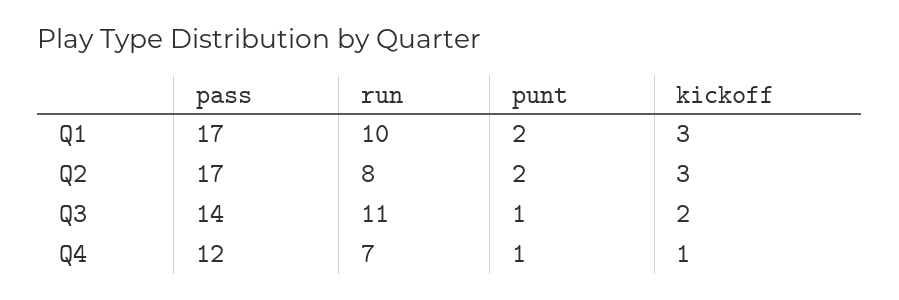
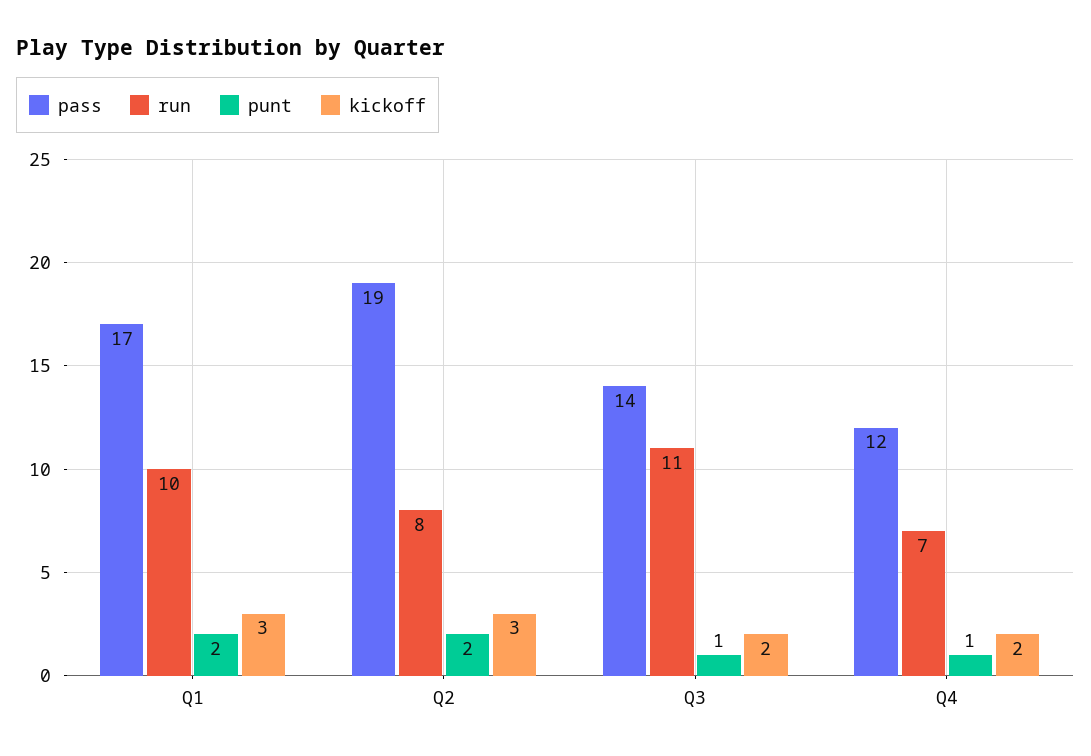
  {
    "pass": {
      "Q1": 17,
-     "Q2": 17,
+     "Q2": 19,
      "Q3": 14,
      "Q4": 12
    },
    "run": {
      "Q1": 10,
      "Q2": 8,
      "Q3": 11,
      "Q4": 7
    },
    "punt": {
      "Q1": 2,
      "Q2": 2,
      "Q3": 1,
      "Q4": 1
    },
    "kickoff": {
      "Q1": 3,
      "Q2": 3,
      "Q3": 2,
-     "Q4": 1
+     "Q4": 2
    }
  }

